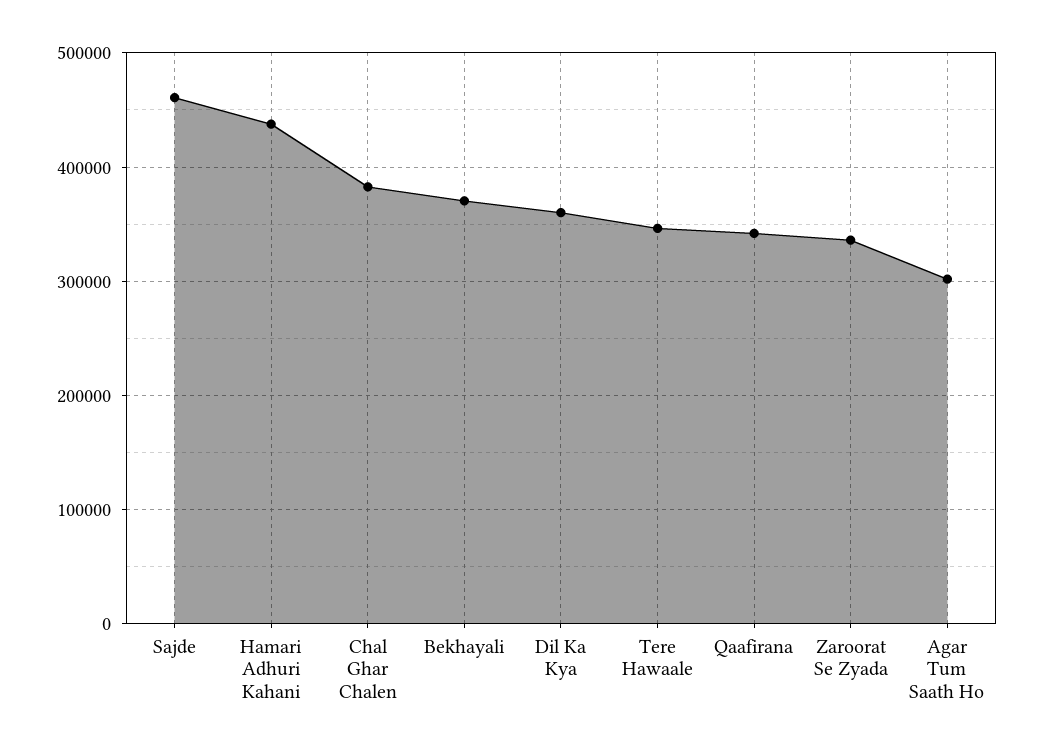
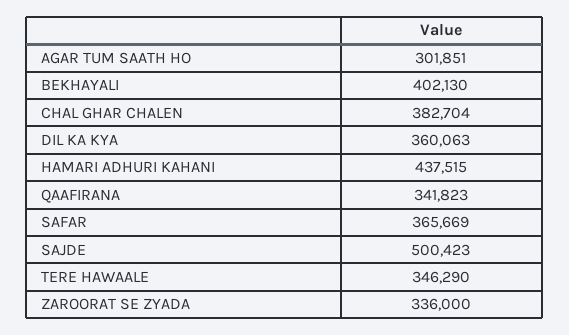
  {
-   "Sajde": 460000,
+   "Sajde": 500423,
    "Hamari Adhuri Kahani": 437515,
    "Chal Ghar Chalen": 382704,
-   "Bekhayali": 370000,
+   "Bekhayali": 402130,
    "Dil Ka Kya": 360063,
    "Tere Hawaale": 346290,
    "Qaafirana": 341823,
    "Zaroorat Se Zyada": 336000,
-   "Agar Tum Saath Ho": 301851
+   "Agar Tum Saath Ho": 301851,
+   "SAFAR": 365669
  }

